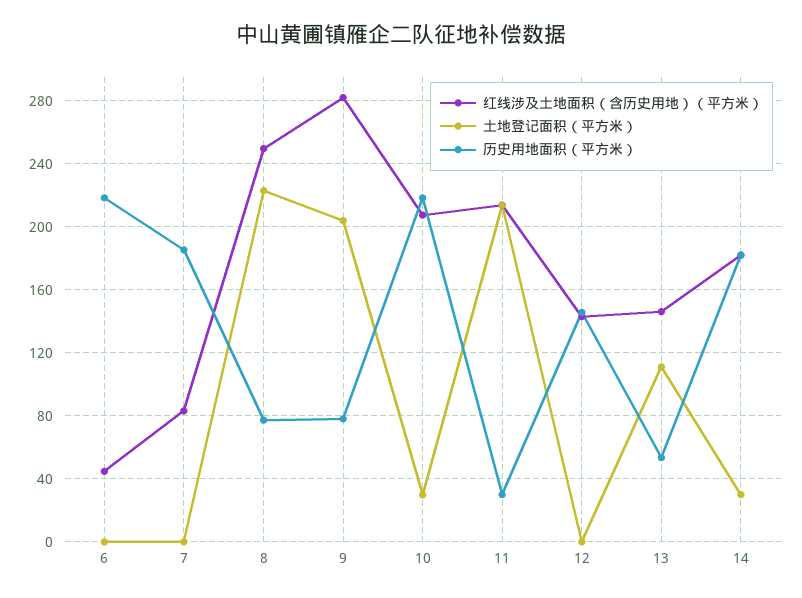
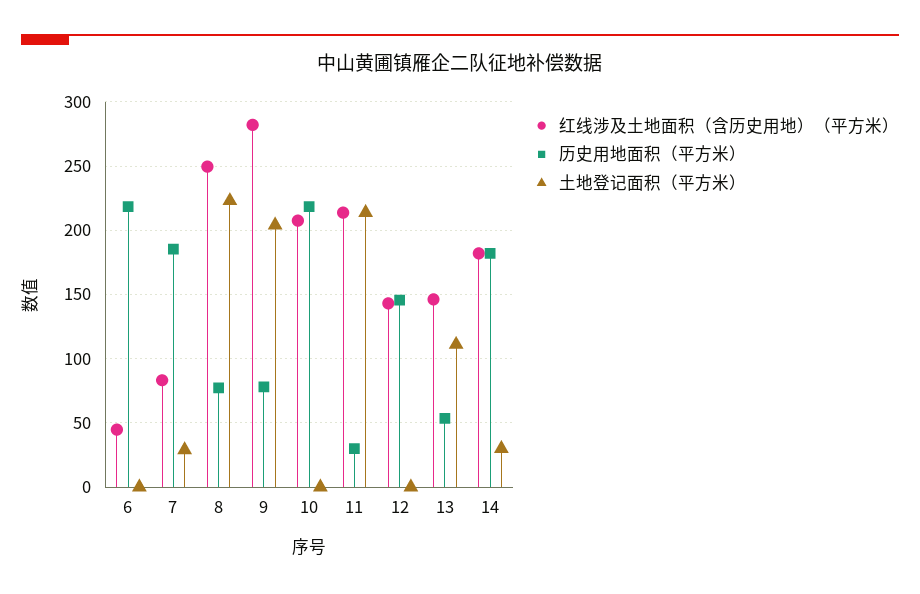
  {
    "红线涉及土地面积（含历史用地）（平方米）": {
      "6": 45,
      "7": 85,
      "8": 250,
      "9": 280,
      "10": 210,
      "11": 215,
      "12": 145,
      "13": 145,
      "14": 180
    },
    "土地登记面积（平方米）": {
      "6": 0,
-     "7": 0,
+     "7": 30,
      "8": 225,
      "9": 205,
-     "10": 30,
+     "10": 0,
      "11": 215,
      "12": 0,
      "13": 110,
      "14": 30
    },
    "历史用地面积（平方米）": {
      "6": 220,
      "7": 185,
      "8": 75,
      "9": 80,
      "10": 220,
      "11": 30,
      "12": 145,
      "13": 55,
      "14": 180
    }
  }

